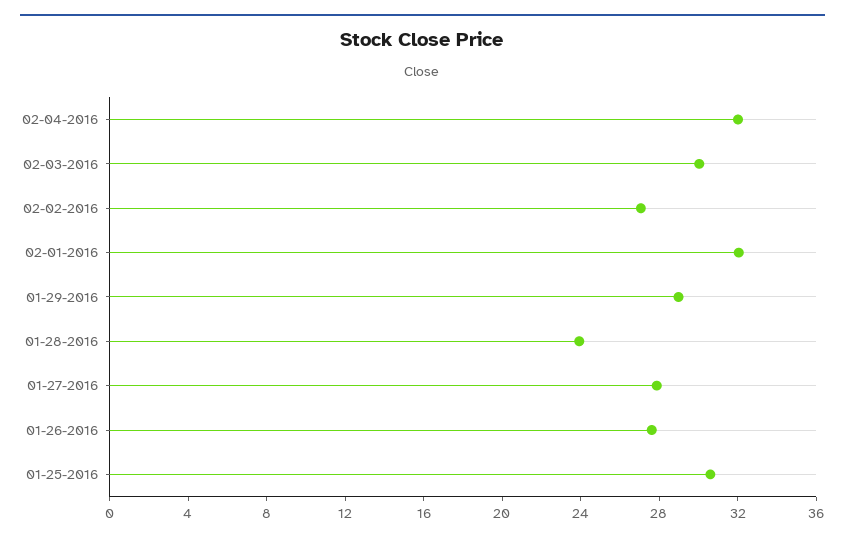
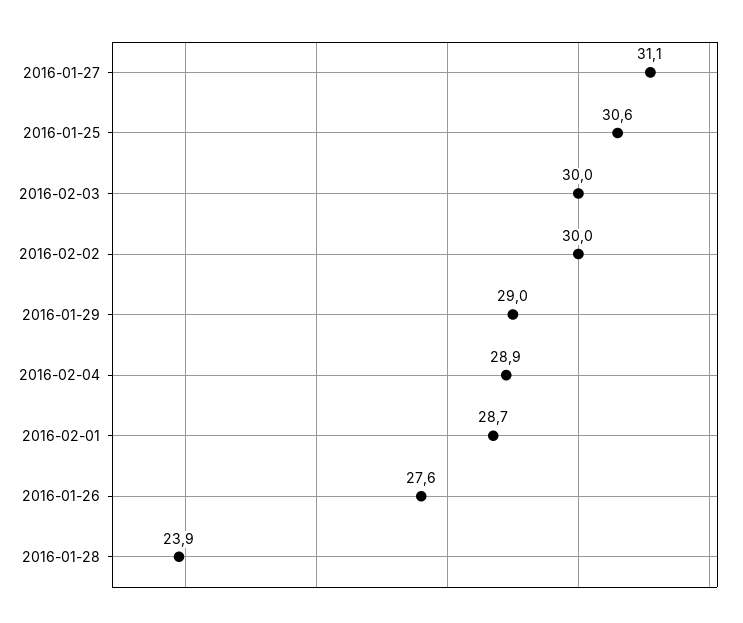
  {
-   "02-04-2016": 32,
+   "02-04-2016": 28.9,
    "02-03-2016": 30,
-   "02-02-2016": 27,
+   "02-02-2016": 30,
-   "02-01-2016": 32,
+   "02-01-2016": 28.7,
    "01-29-2016": 29,
    "01-28-2016": 23.9,
-   "01-27-2016": 28,
+   "01-27-2016": 31.1,
    "01-26-2016": 27.6,
    "01-25-2016": 30.6
  }

